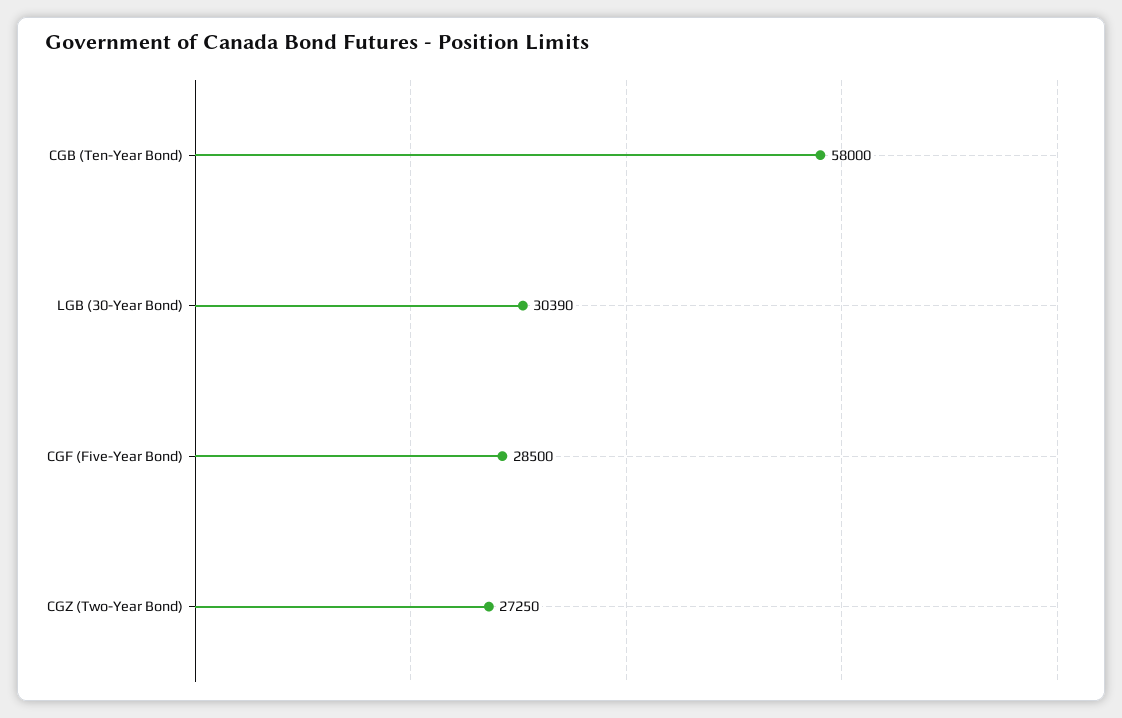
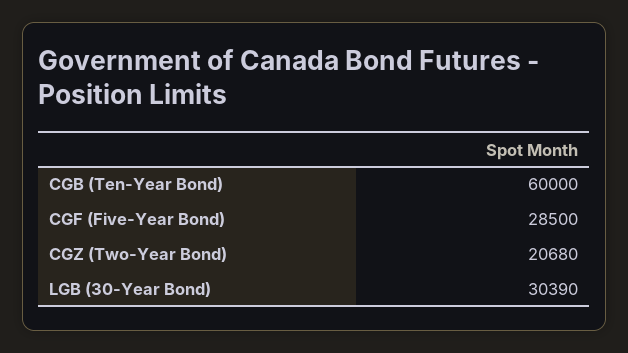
  {
-   "CGB (Ten-Year Bond)": 58000,
+   "CGB (Ten-Year Bond)": 60000,
    "LGB (30-Year Bond)": 30390,
    "CGF (Five-Year Bond)": 28500,
-   "CGZ (Two-Year Bond)": 27250
+   "CGZ (Two-Year Bond)": 20680
  }

